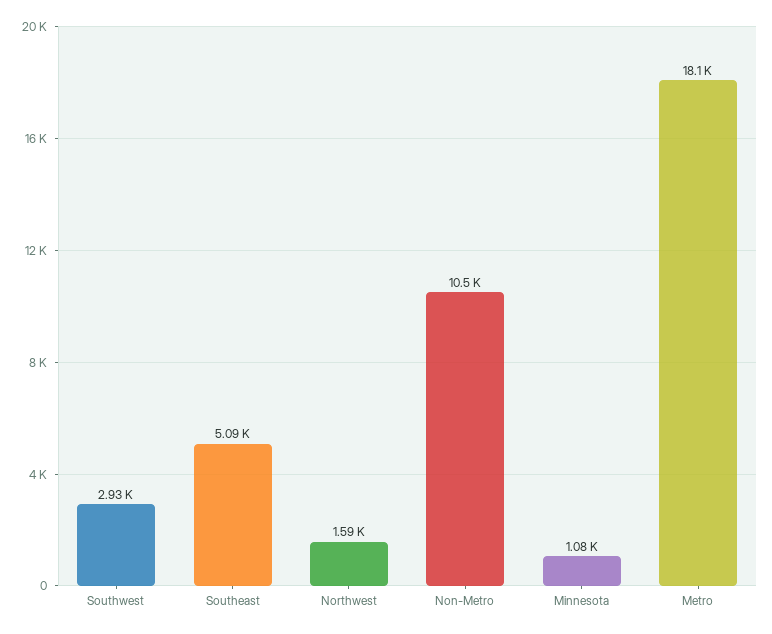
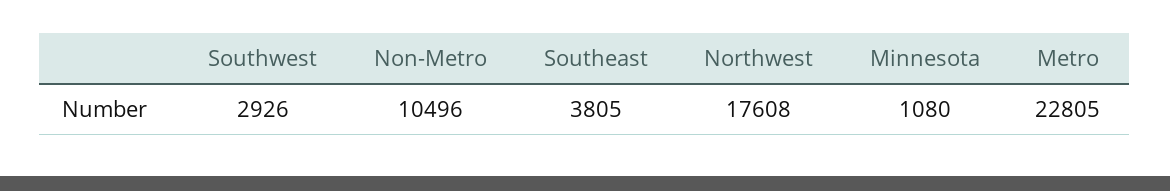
  {
    "Southwest": 2926,
-   "Southeast": 5090,
+   "Southeast": 3805,
-   "Northwest": 1590,
+   "Northwest": 17608,
    "Non-Metro": 10496,
    "Minnesota": 1080,
-   "Metro": 18100
+   "Metro": 22805
  }

